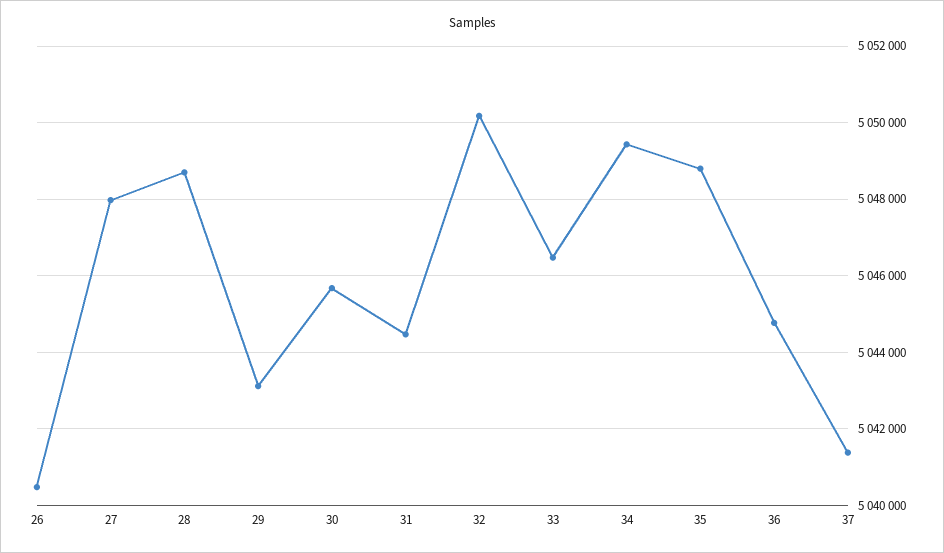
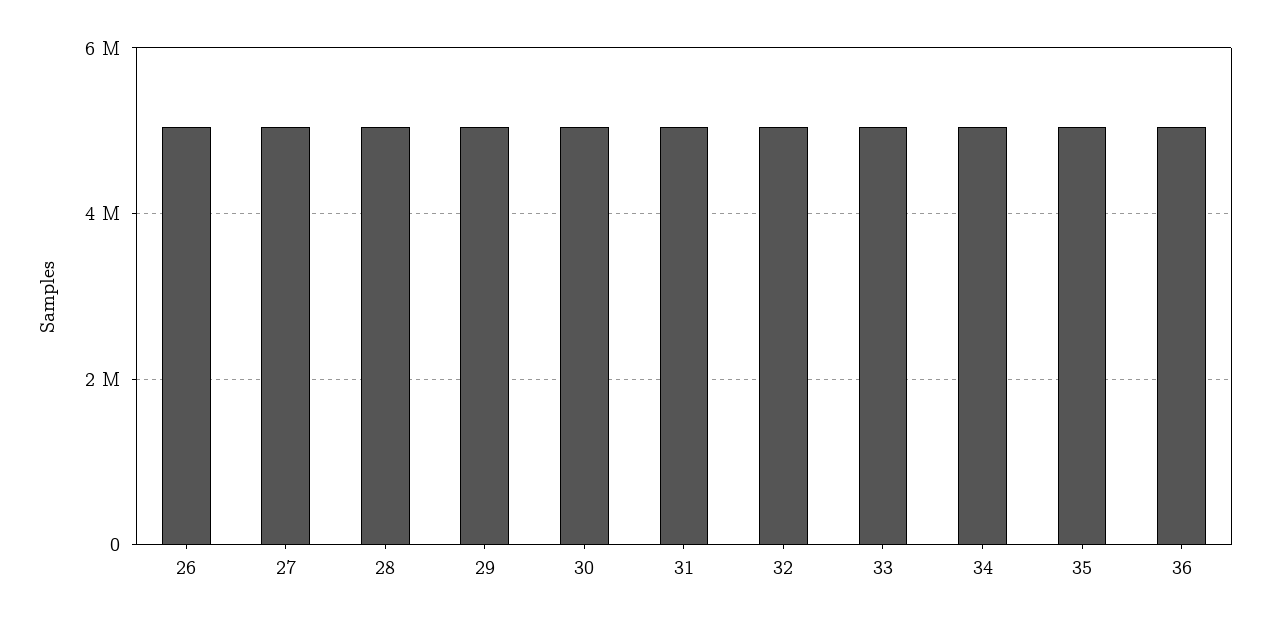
  {
    "26": 5040400,
    "27": 5048000,
    "28": 5048600,
    "29": 5043200,
    "30": 5045600,
    "31": 5044400,
    "32": 5050200,
    "33": 5046400,
    "34": 5049400,
    "35": 5048800,
-   "36": 5044800,
+   "36": 5044800
-   "37": 5041400
  }

